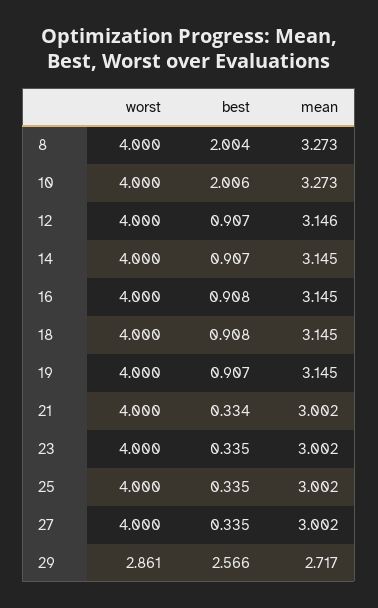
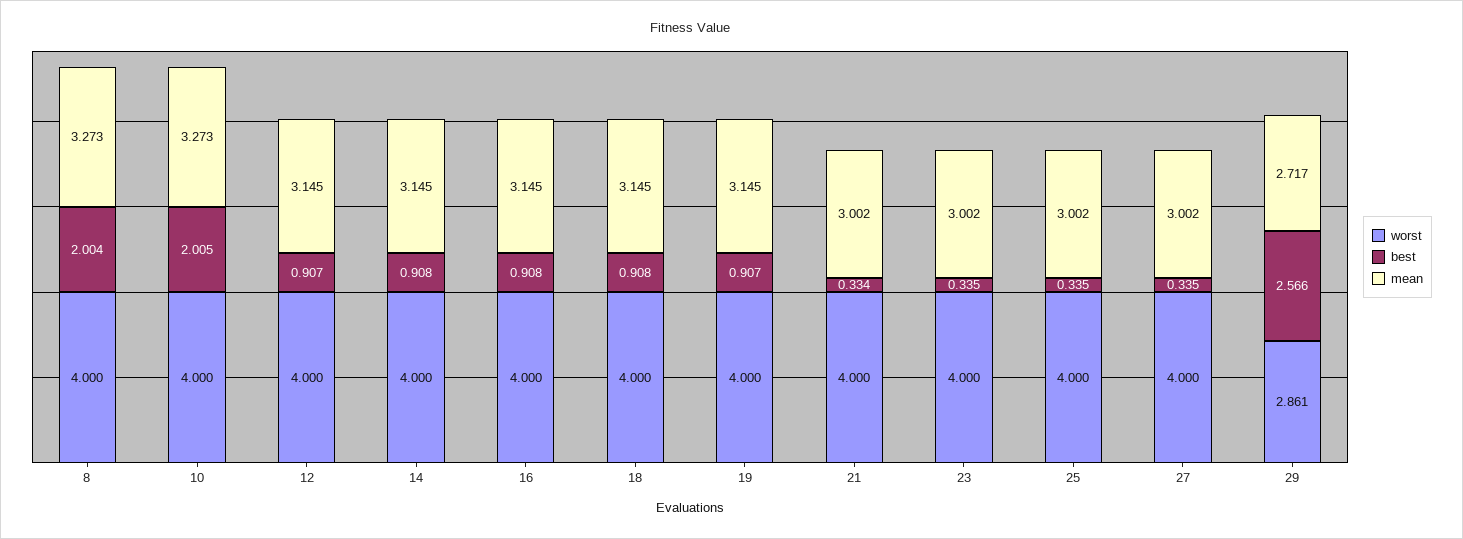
  {
    "worst": {
      "8": 4,
      "10": 4,
      "12": 4,
      "14": 4,
      "16": 4,
      "18": 4,
      "19": 4,
      "21": 4,
      "23": 4,
      "25": 4,
      "27": 4,
      "29": 2.861
    },
    "best": {
      "8": 2.004,
-     "10": 2.006,
+     "10": 2.005,
      "12": 0.907,
-     "14": 0.907,
+     "14": 0.908,
      "16": 0.908,
      "18": 0.908,
      "19": 0.907,
      "21": 0.334,
      "23": 0.335,
      "25": 0.335,
      "27": 0.335,
      "29": 2.566
    },
    "mean": {
      "8": 3.273,
      "10": 3.273,
-     "12": 3.146,
+     "12": 3.145,
      "14": 3.145,
      "16": 3.145,
      "18": 3.145,
      "19": 3.145,
      "21": 3.002,
      "23": 3.002,
      "25": 3.002,
      "27": 3.002,
      "29": 2.717
    }
  }

